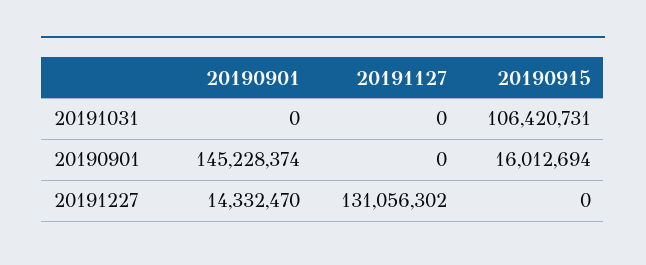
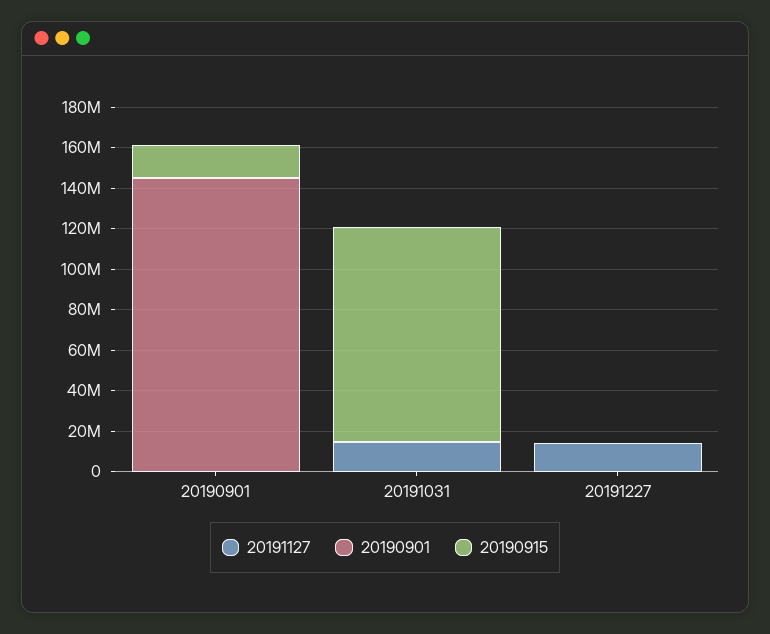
  {
    "20190901": {
      "20191031": 0,
      "20190901": 145228374,
-     "20191227": 14332470
+     "20191227": 0
    },
    "20191127": {
-     "20191031": 0,
+     "20191031": 15000000,
      "20190901": 0,
-     "20191227": 131056302
+     "20191227": 15000000
    },
    "20190915": {
      "20191031": 106420731,
      "20190901": 16012694,
      "20191227": 0
    }
  }

